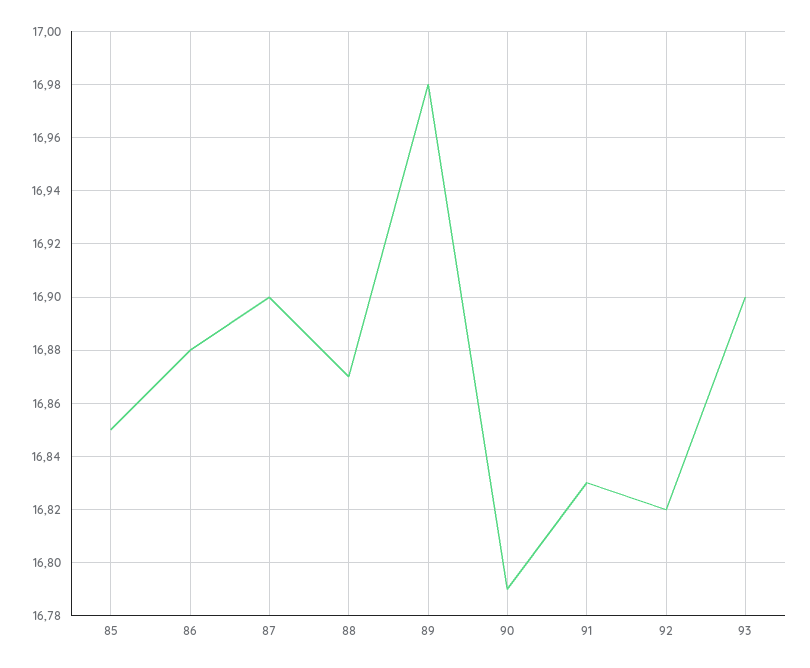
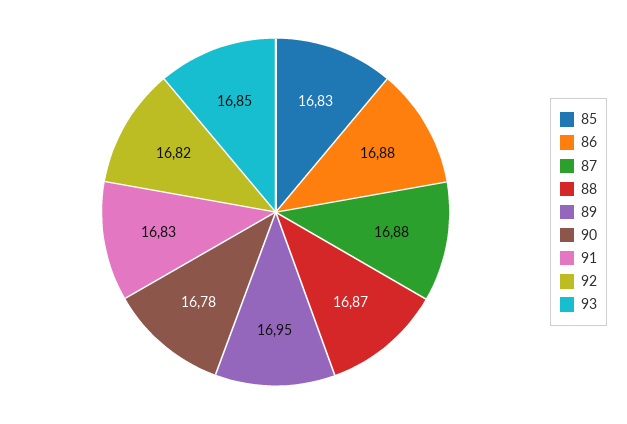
  {
-   "85": 16.85,
+   "85": 16.83,
    "86": 16.88,
-   "87": 16.9,
+   "87": 16.88,
    "88": 16.87,
-   "89": 16.98,
+   "89": 16.95,
-   "90": 16.79,
+   "90": 16.78,
    "91": 16.83,
    "92": 16.82,
-   "93": 16.9
+   "93": 16.85
  }

